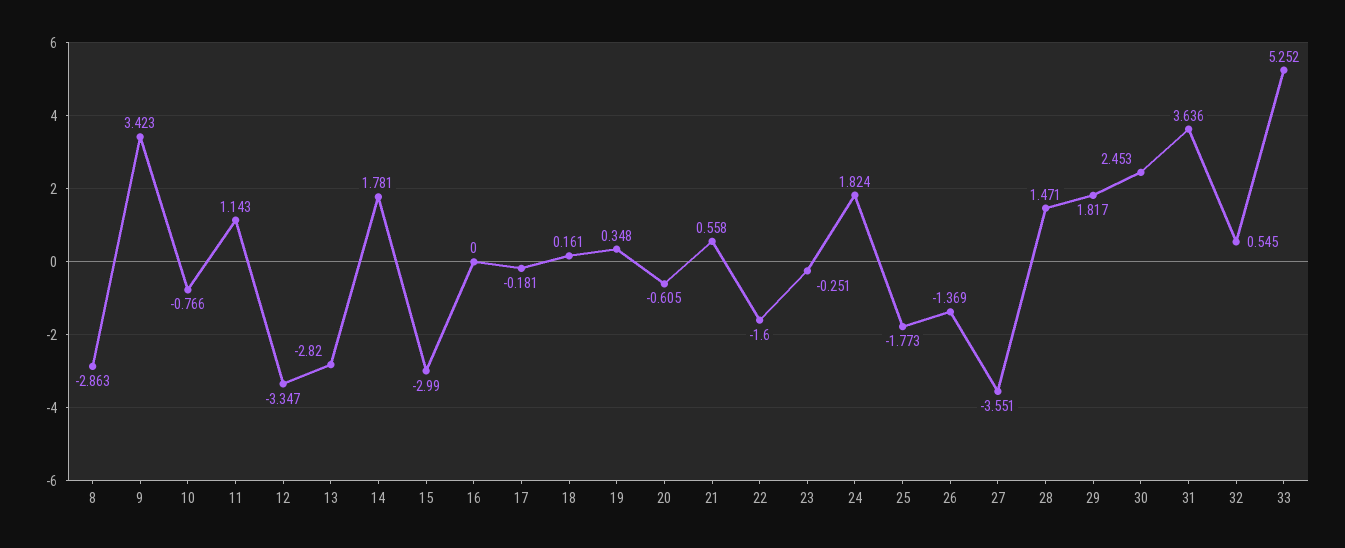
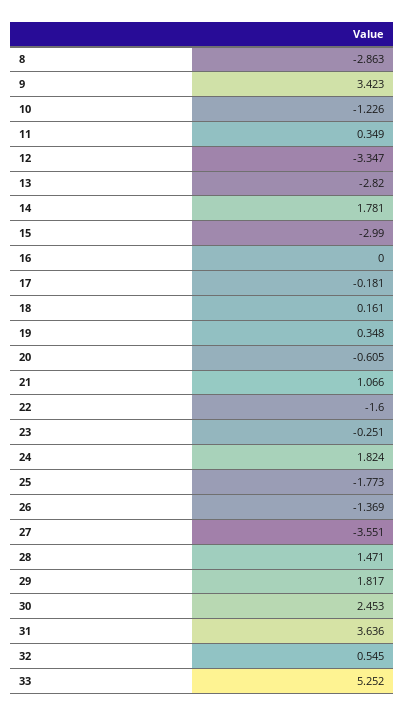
  {
    "8": -2.863,
    "9": 3.423,
-   "10": -0.766,
+   "10": -1.226,
-   "11": 1.143,
+   "11": 0.349,
    "12": -3.347,
    "13": -2.82,
    "14": 1.781,
    "15": -2.99,
    "16": 0,
    "17": -0.181,
    "18": 0.161,
    "19": 0.348,
    "20": -0.605,
-   "21": 0.558,
+   "21": 1.066,
    "22": -1.6,
    "23": -0.251,
    "24": 1.824,
    "25": -1.773,
    "26": -1.369,
    "27": -3.551,
    "28": 1.471,
    "29": 1.817,
    "30": 2.453,
    "31": 3.636,
    "32": 0.545,
    "33": 5.252
  }

